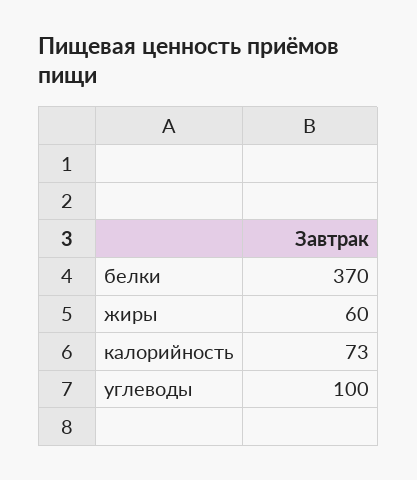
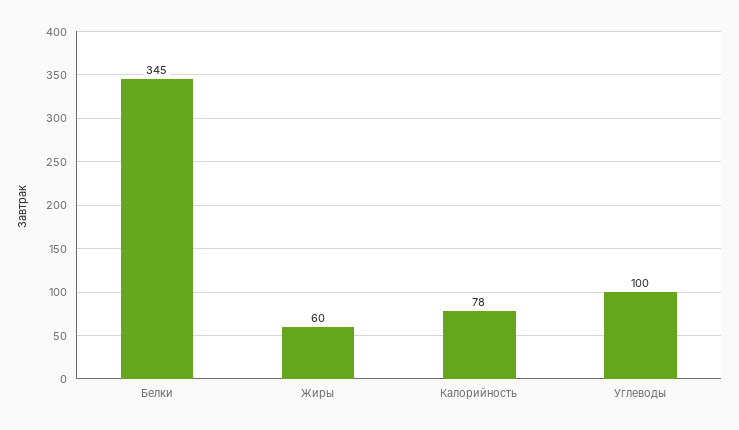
  {
-   "белки": 370,
+   "белки": 345,
    "жиры": 60,
-   "калорийность": 73,
+   "калорийность": 78,
    "углеводы": 100
  }

